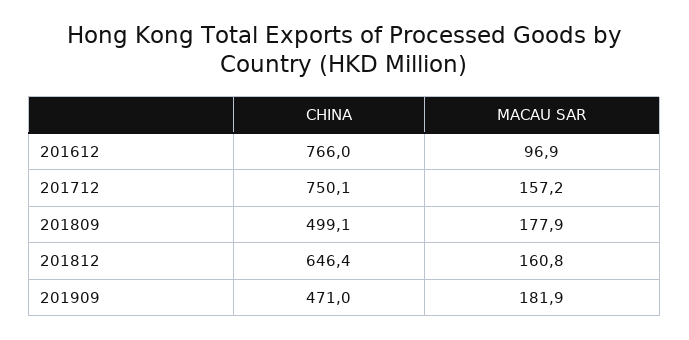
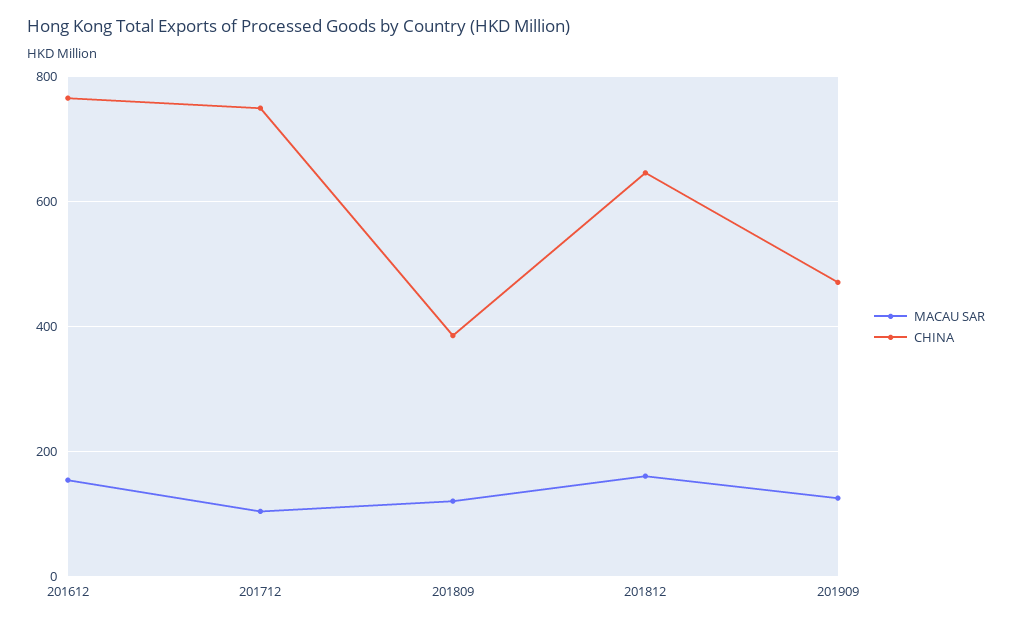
  {
    "CHINA": {
      "201612": 766,
      "201712": 750.1,
-     "201809": 499.1,
+     "201809": 380,
      "201812": 646.4,
      "201909": 471
    },
    "MACAU SAR": {
-     "201612": 96.9,
+     "201612": 160,
-     "201712": 157.2,
+     "201712": 100,
-     "201809": 177.9,
+     "201809": 120,
      "201812": 160.8,
-     "201909": 181.9
+     "201909": 120
    }
  }

